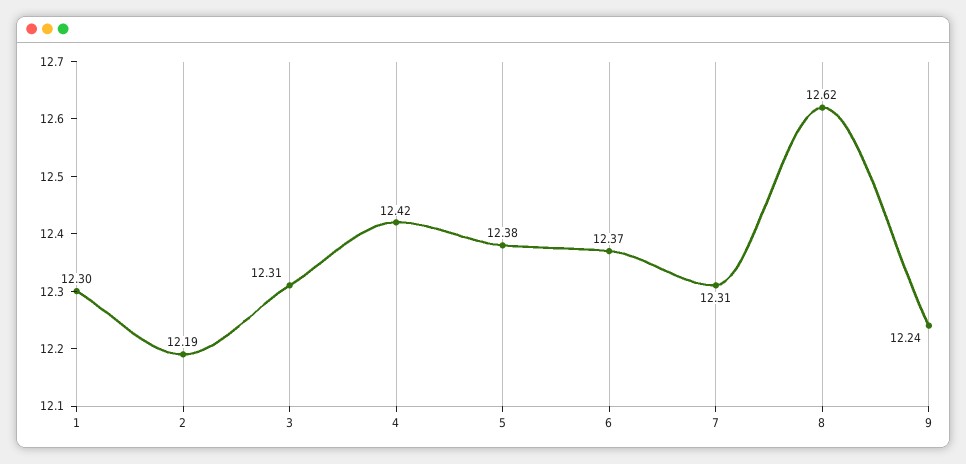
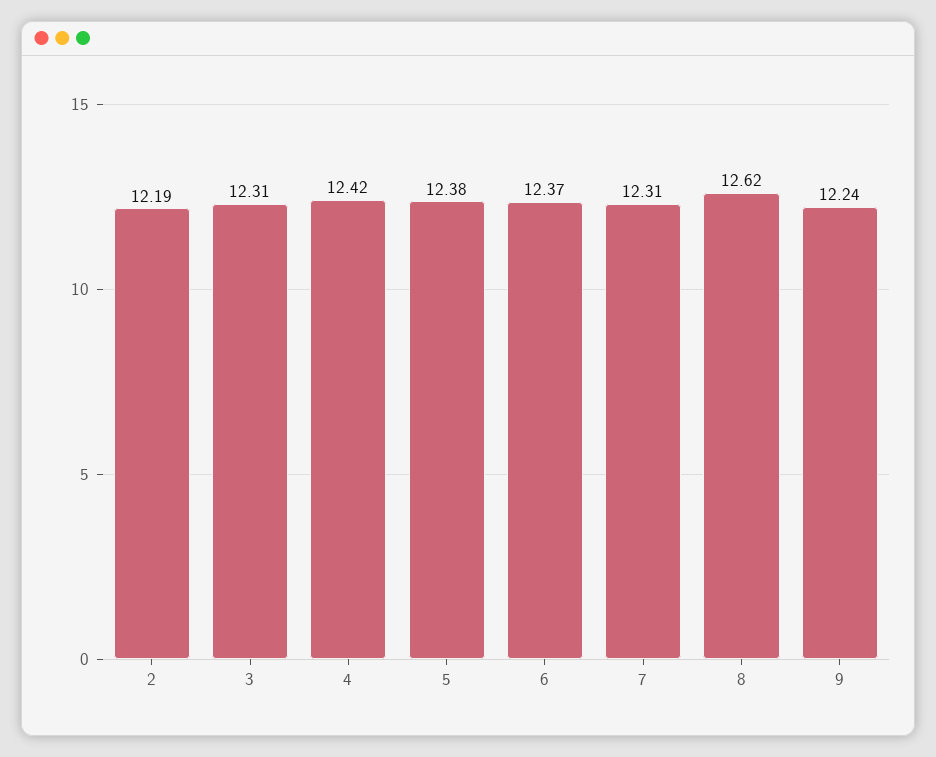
  {
-   "1": 12.3,
    "2": 12.19,
    "3": 12.31,
    "4": 12.42,
    "5": 12.38,
    "6": 12.37,
    "7": 12.31,
    "8": 12.62,
    "9": 12.24
  }

